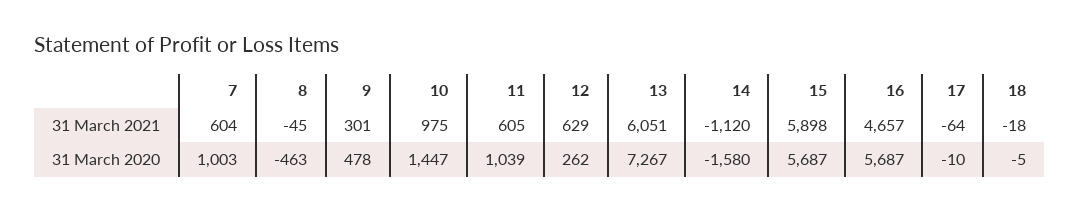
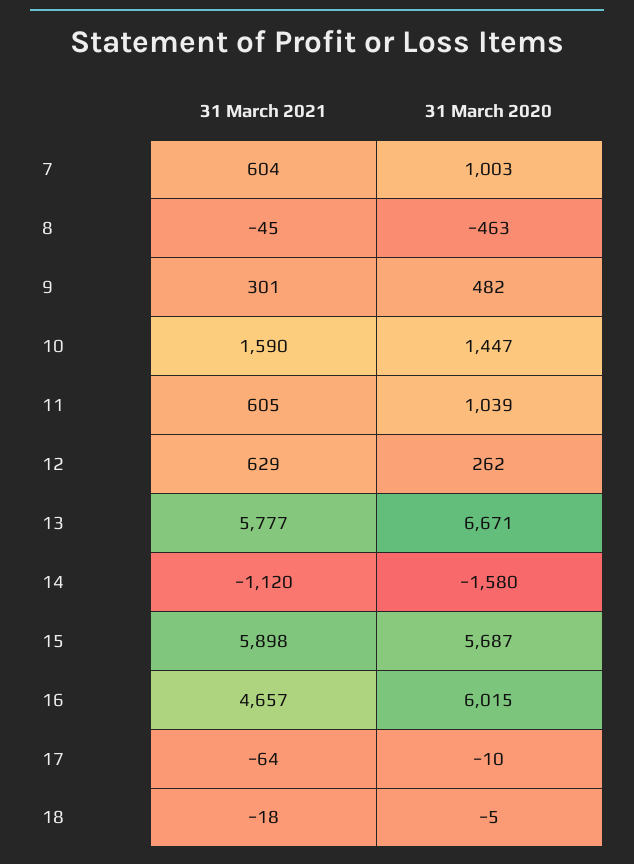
  {
    "7": {
      "31 March 2021": 604,
      "31 March 2020": 1003
    },
    "8": {
      "31 March 2021": -45,
      "31 March 2020": -463
    },
    "9": {
      "31 March 2021": 301,
-     "31 March 2020": 478
+     "31 March 2020": 482
    },
    "10": {
-     "31 March 2021": 975,
+     "31 March 2021": 1590,
      "31 March 2020": 1447
    },
    "11": {
      "31 March 2021": 605,
      "31 March 2020": 1039
    },
    "12": {
      "31 March 2021": 629,
      "31 March 2020": 262
    },
    "13": {
-     "31 March 2021": 6051,
+     "31 March 2021": 5777,
-     "31 March 2020": 7267
+     "31 March 2020": 6671
    },
    "14": {
      "31 March 2021": -1120,
      "31 March 2020": -1580
    },
    "15": {
      "31 March 2021": 5898,
      "31 March 2020": 5687
    },
    "16": {
      "31 March 2021": 4657,
-     "31 March 2020": 5687
+     "31 March 2020": 6015
    },
    "17": {
      "31 March 2021": -64,
      "31 March 2020": -10
    },
    "18": {
      "31 March 2021": -18,
      "31 March 2020": -5
    }
  }

